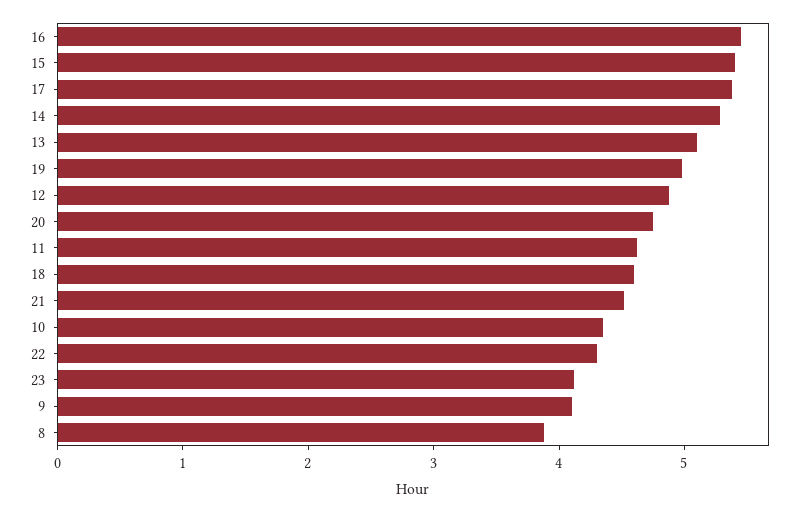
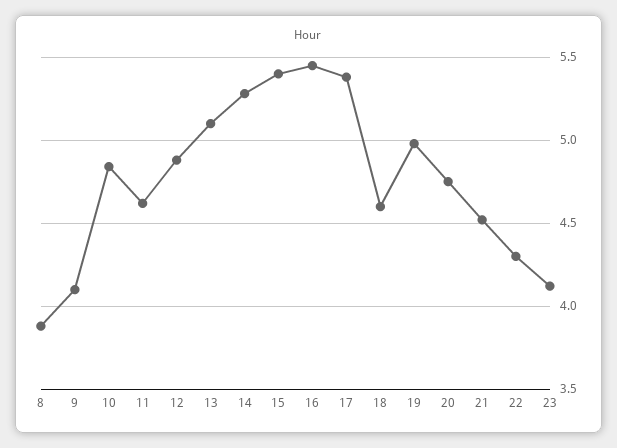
  {
    "16": 5.45,
    "15": 5.4,
    "17": 5.4,
    "14": 5.3,
    "13": 5.1,
    "19": 5,
    "12": 4.9,
    "20": 4.75,
    "11": 4.6,
    "18": 4.6,
    "21": 4.5,
-   "10": 4.4,
+   "10": 4.85,
    "22": 4.3,
    "23": 4.1,
    "9": 4.1,
    "8": 3.9
  }

